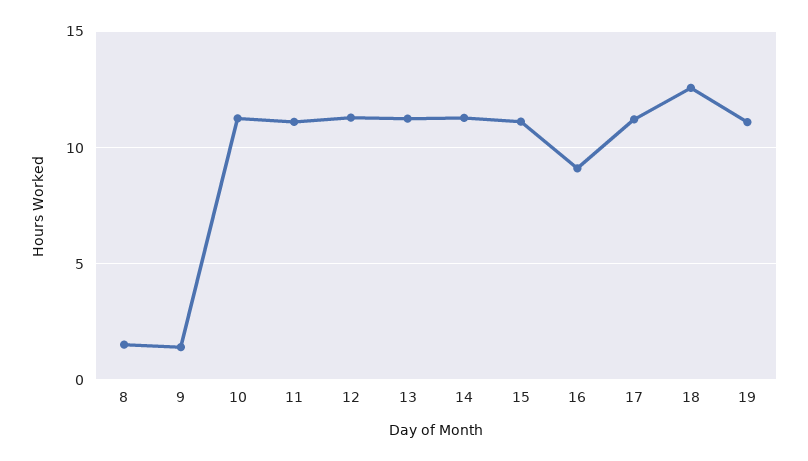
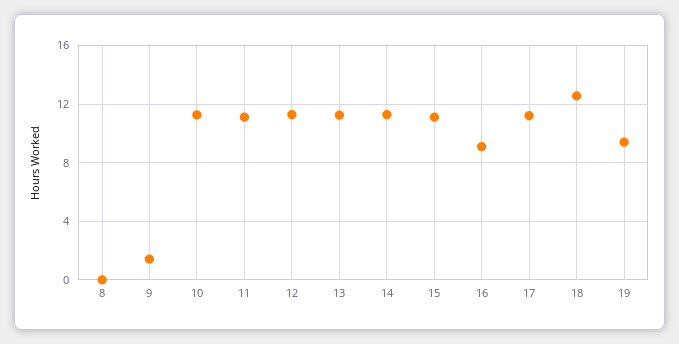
  {
-   "8": 1.5,
+   "8": 0,
    "9": 1.5,
    "10": 11.5,
    "11": 11,
    "12": 11.5,
    "13": 11.5,
    "14": 11.5,
    "15": 11,
    "16": 9,
    "17": 11,
    "18": 12.5,
-   "19": 11
+   "19": 9.5
  }

